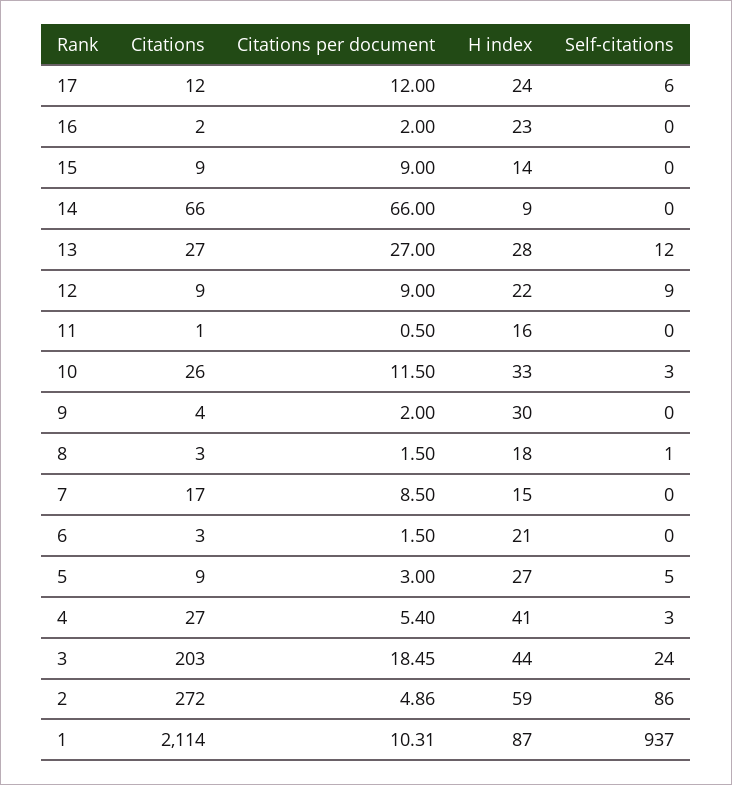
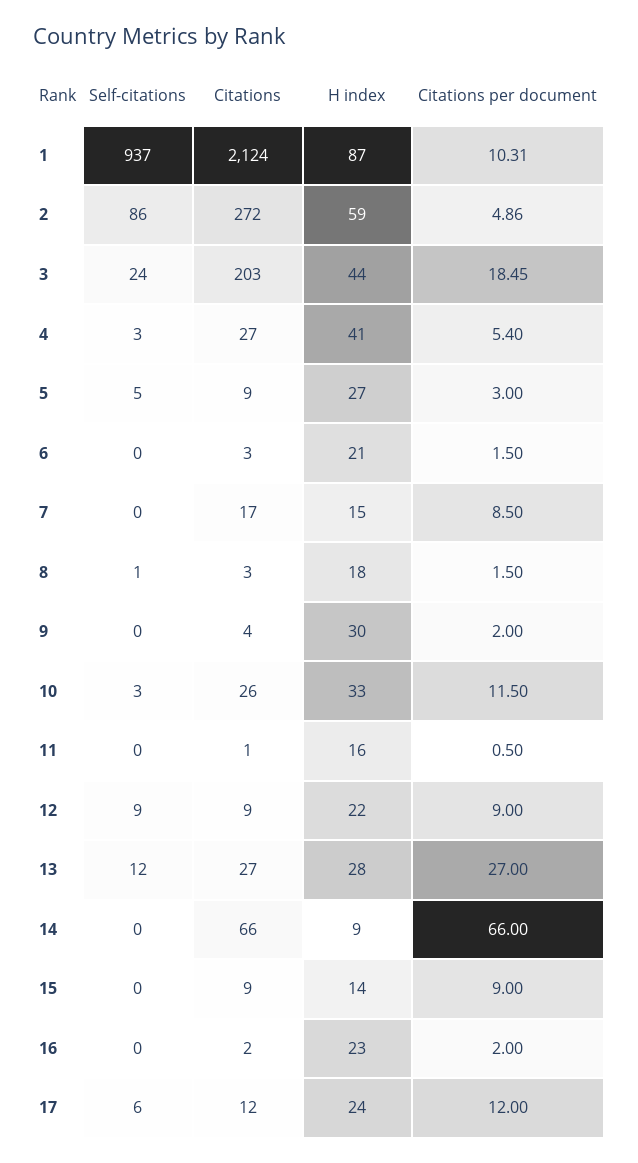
  {
    "Citations": {
      "17": 12,
      "16": 2,
      "15": 9,
      "14": 66,
      "13": 27,
      "12": 9,
      "11": 1,
      "10": 26,
      "9": 4,
      "8": 3,
      "7": 17,
      "6": 3,
      "5": 9,
      "4": 27,
      "3": 203,
      "2": 272,
-     "1": 2114
+     "1": 2124
    },
    "Citations per document": {
      "17": 12,
      "16": 2,
      "15": 9,
      "14": 66,
      "13": 27,
      "12": 9,
      "11": 0.5,
      "10": 11.5,
      "9": 2,
      "8": 1.5,
      "7": 8.5,
      "6": 1.5,
      "5": 3,
      "4": 5.4,
      "3": 18.45,
      "2": 4.86,
      "1": 10.31
    },
    "H index": {
      "17": 24,
      "16": 23,
      "15": 14,
      "14": 9,
      "13": 28,
      "12": 22,
      "11": 16,
      "10": 33,
      "9": 30,
      "8": 18,
      "7": 15,
      "6": 21,
      "5": 27,
      "4": 41,
      "3": 44,
      "2": 59,
      "1": 87
    },
    "Self-citations": {
      "17": 6,
      "16": 0,
      "15": 0,
      "14": 0,
      "13": 12,
      "12": 9,
      "11": 0,
      "10": 3,
      "9": 0,
      "8": 1,
      "7": 0,
      "6": 0,
      "5": 5,
      "4": 3,
      "3": 24,
      "2": 86,
      "1": 937
    }
  }

